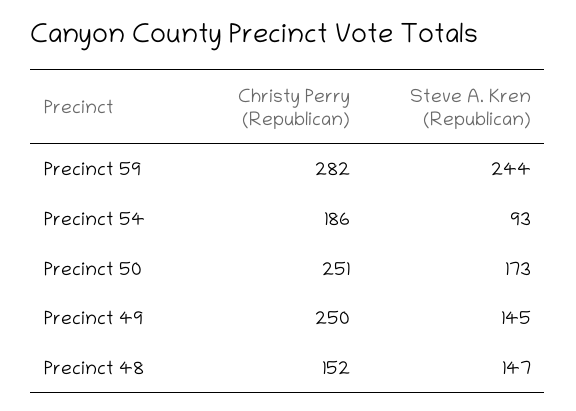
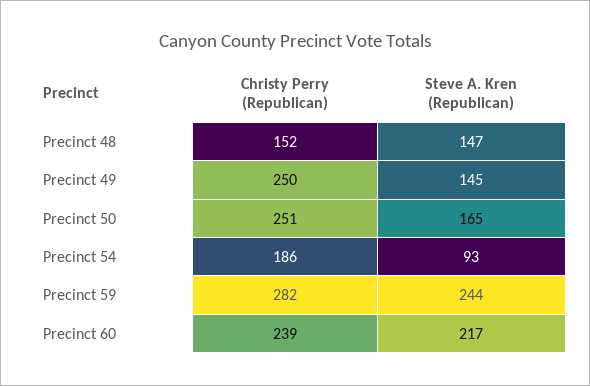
  {
    "Christy Perry (Republican)": {
      "Precinct 59": 282,
      "Precinct 54": 186,
      "Precinct 50": 251,
      "Precinct 49": 250,
-     "Precinct 48": 152
+     "Precinct 48": 152,
+     "Precinct 60": 239
    },
    "Steve A. Kren (Republican)": {
      "Precinct 59": 244,
      "Precinct 54": 93,
-     "Precinct 50": 173,
+     "Precinct 50": 165,
      "Precinct 49": 145,
-     "Precinct 48": 147
+     "Precinct 48": 147,
+     "Precinct 60": 217
    }
  }

